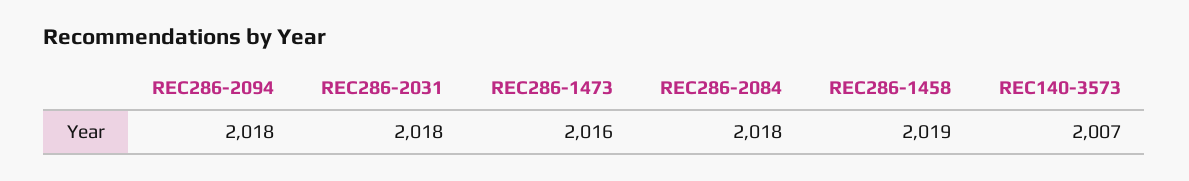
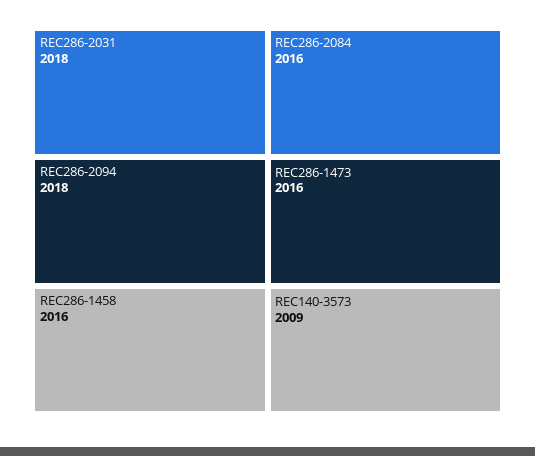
  {
    "REC286-2094": 2018,
    "REC286-2031": 2018,
    "REC286-1473": 2016,
-   "REC286-2084": 2018,
+   "REC286-2084": 2016,
-   "REC286-1458": 2019,
+   "REC286-1458": 2016,
-   "REC140-3573": 2007
+   "REC140-3573": 2009
  }

